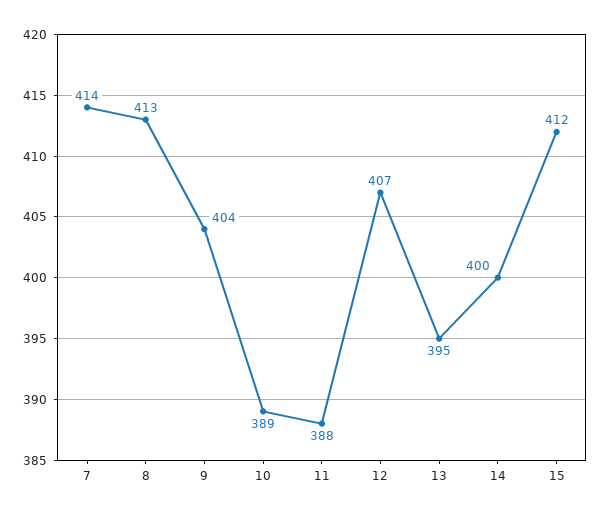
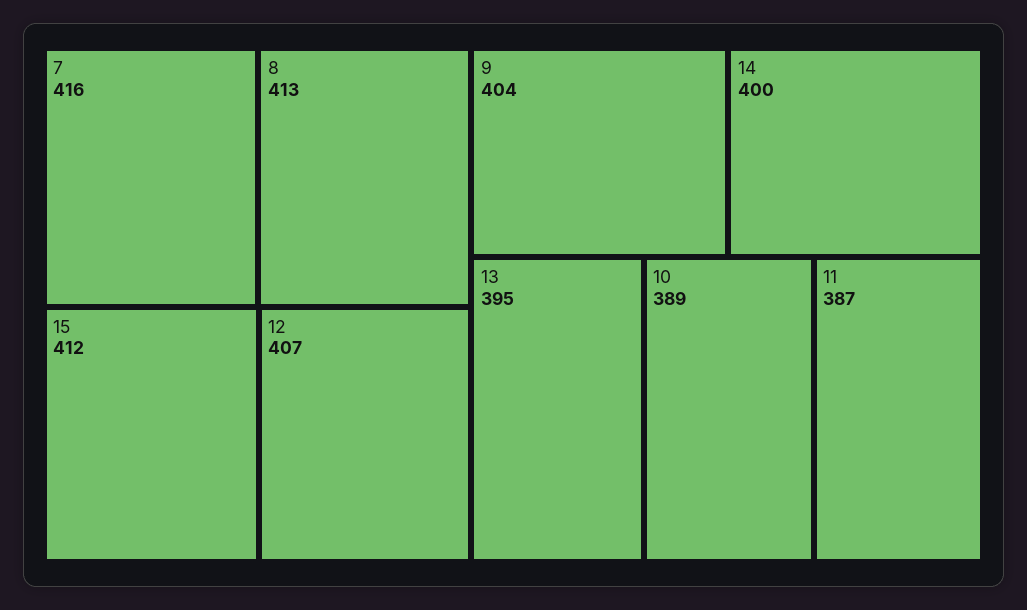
  {
-   "7": 414,
+   "7": 416,
    "8": 413,
    "9": 404,
    "10": 389,
-   "11": 388,
+   "11": 387,
    "12": 407,
    "13": 395,
    "14": 400,
    "15": 412
  }

